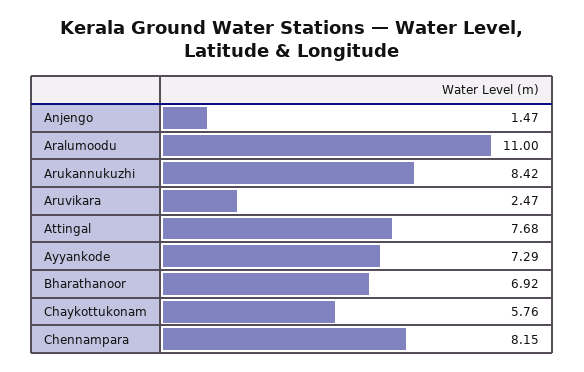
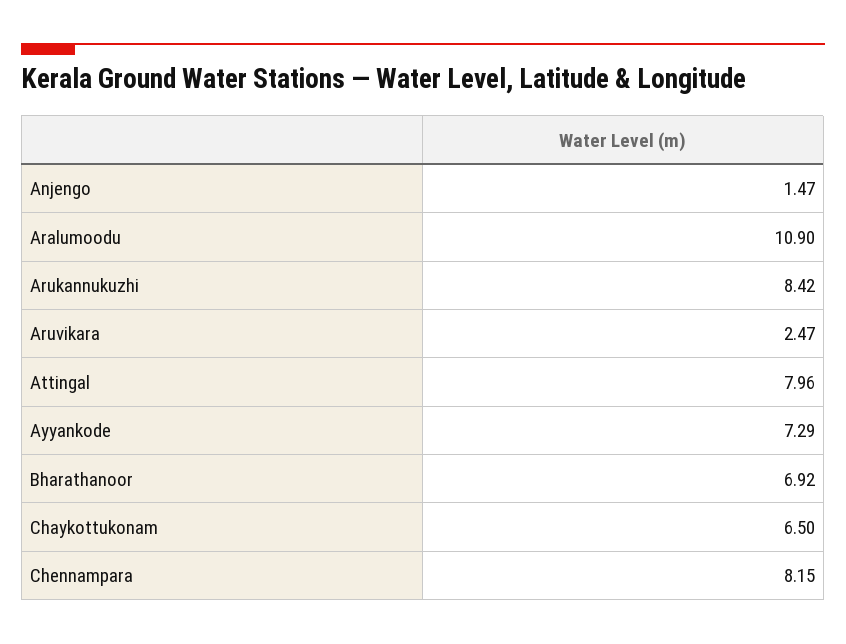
  {
    "Anjengo": 1.47,
-   "Aralumoodu": 11,
+   "Aralumoodu": 10.9,
    "Arukannukuzhi": 8.42,
    "Aruvikara": 2.47,
-   "Attingal": 7.68,
+   "Attingal": 7.96,
    "Ayyankode": 7.29,
    "Bharathanoor": 6.92,
-   "Chaykottukonam": 5.76,
+   "Chaykottukonam": 6.5,
    "Chennampara": 8.15
  }

